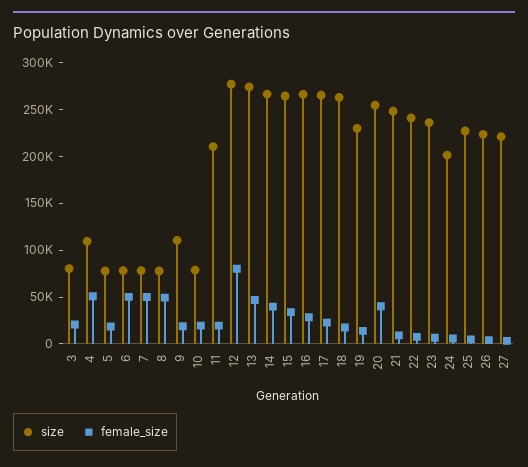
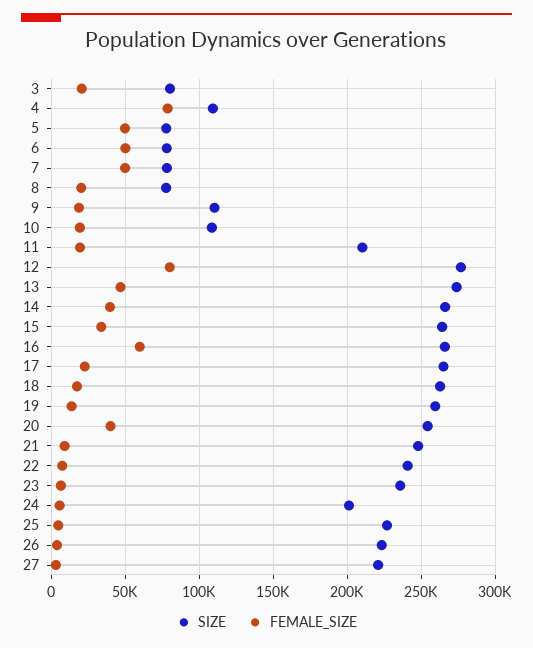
  {
    "size": {
      "3": 80000,
      "4": 110000,
      "5": 80000,
      "6": 80000,
      "7": 80000,
      "8": 80000,
      "9": 110000,
-     "10": 80000,
+     "10": 110000,
      "11": 210000,
      "12": 275000,
      "13": 275000,
      "14": 265000,
      "15": 265000,
      "16": 265000,
      "17": 265000,
      "18": 265000,
-     "19": 230000,
+     "19": 260000,
      "20": 255000,
      "21": 250000,
      "22": 240000,
      "23": 235000,
      "24": 200000,
      "25": 225000,
      "26": 225000,
      "27": 220000
    },
    "female_size": {
      "3": 20000,
-     "4": 50000,
+     "4": 80000,
-     "5": 20000,
+     "5": 50000,
      "6": 50000,
      "7": 50000,
-     "8": 50000,
+     "8": 20000,
      "9": 20000,
      "10": 20000,
      "11": 20000,
      "12": 80000,
      "13": 45000,
      "14": 40000,
      "15": 35000,
-     "16": 30000,
+     "16": 60000,
      "17": 25000,
      "18": 20000,
      "19": 15000,
      "20": 40000,
      "21": 10000,
      "22": 10000,
      "23": 5000,
      "24": 5000,
      "25": 5000,
      "26": 5000,
      "27": 5000
    }
  }

